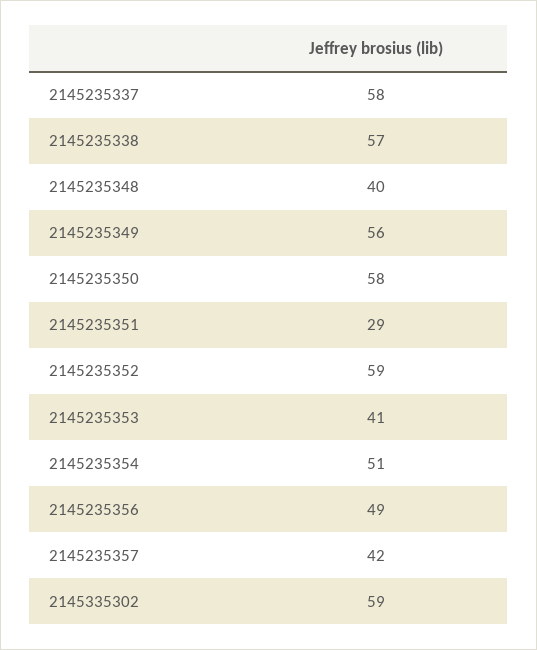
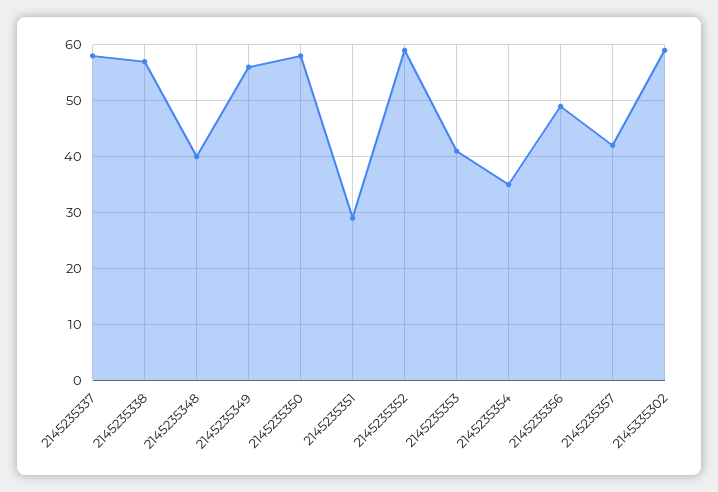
  {
    "2145235337": 58,
    "2145235338": 57,
    "2145235348": 40,
    "2145235349": 56,
    "2145235350": 58,
    "2145235351": 29,
    "2145235352": 59,
    "2145235353": 41,
-   "2145235354": 51,
+   "2145235354": 35,
    "2145235356": 49,
    "2145235357": 42,
    "2145335302": 59
  }

